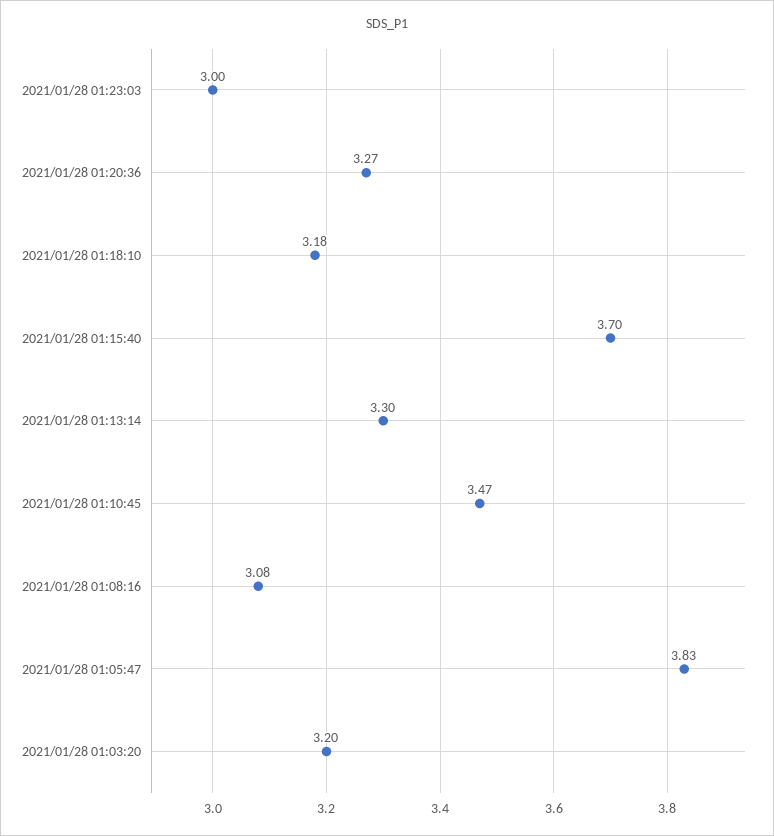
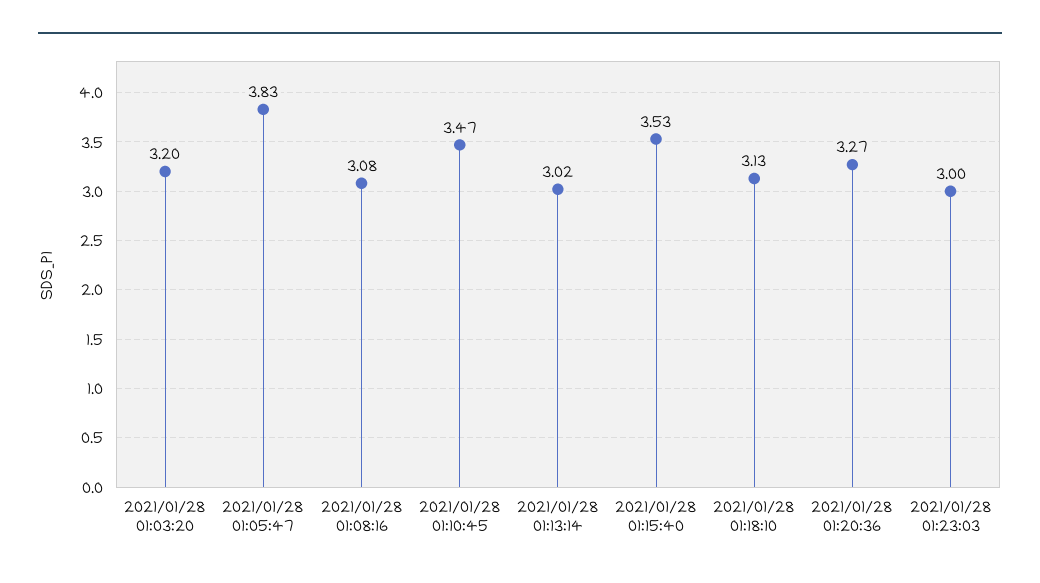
  {
    "2021/01/28 01:23:03": 3,
    "2021/01/28 01:20:36": 3.27,
-   "2021/01/28 01:18:10": 3.18,
+   "2021/01/28 01:18:10": 3.13,
-   "2021/01/28 01:15:40": 3.7,
+   "2021/01/28 01:15:40": 3.53,
-   "2021/01/28 01:13:14": 3.3,
+   "2021/01/28 01:13:14": 3.02,
    "2021/01/28 01:10:45": 3.47,
    "2021/01/28 01:08:16": 3.08,
    "2021/01/28 01:05:47": 3.83,
    "2021/01/28 01:03:20": 3.2
  }

